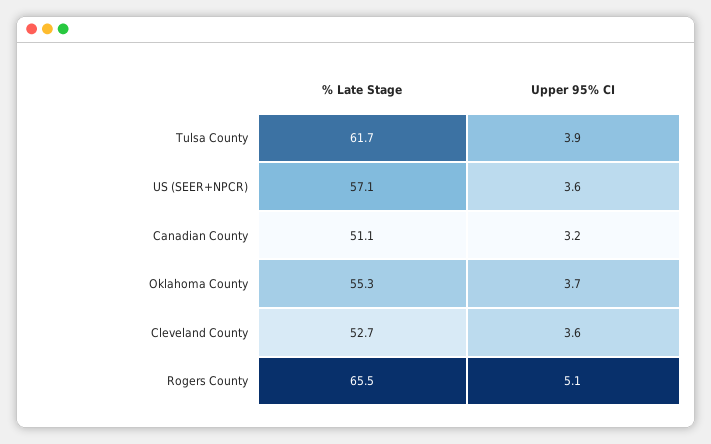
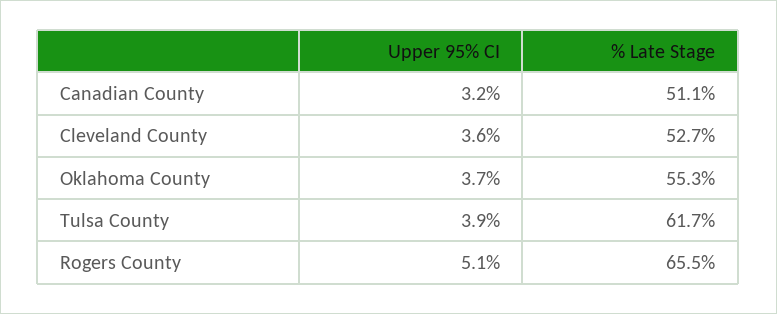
  {
    "% Late Stage": {
      "Tulsa County": 61.7,
-     "US (SEER+NPCR)": 57.1,
      "Canadian County": 51.1,
      "Oklahoma County": 55.3,
      "Cleveland County": 52.7,
      "Rogers County": 65.5
    },
    "Upper 95% CI": {
      "Tulsa County": 3.9,
-     "US (SEER+NPCR)": 3.6,
      "Canadian County": 3.2,
      "Oklahoma County": 3.7,
      "Cleveland County": 3.6,
      "Rogers County": 5.1
    }
  }

